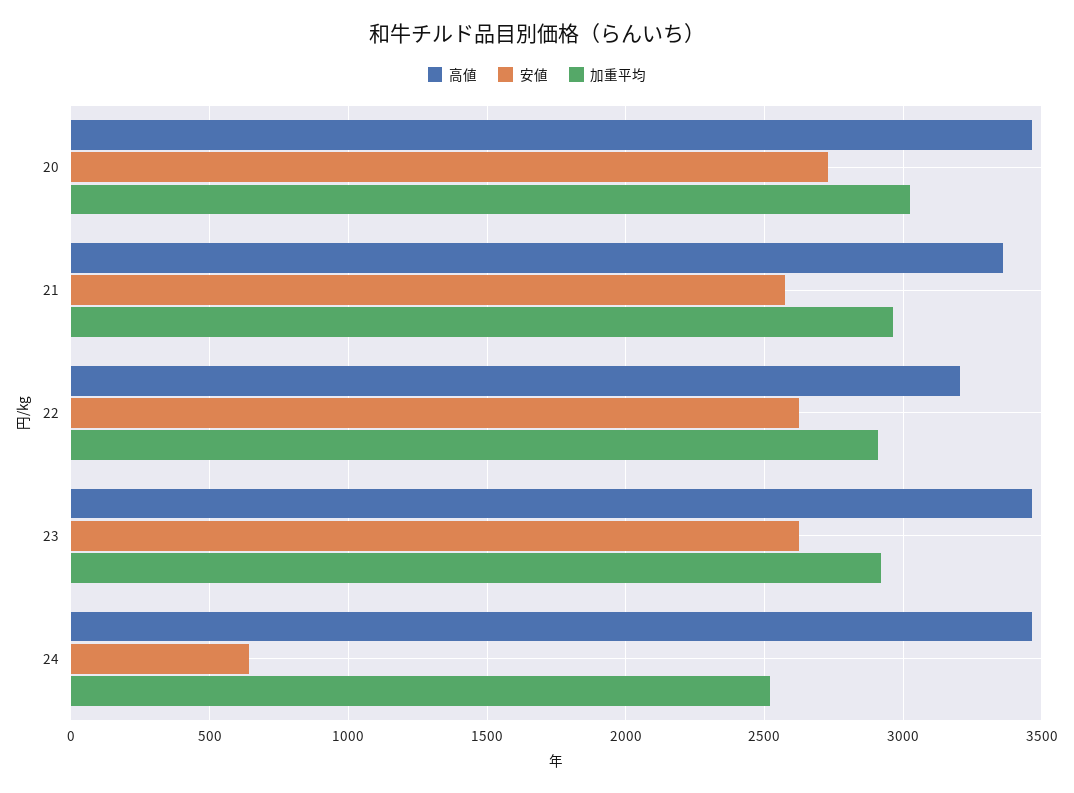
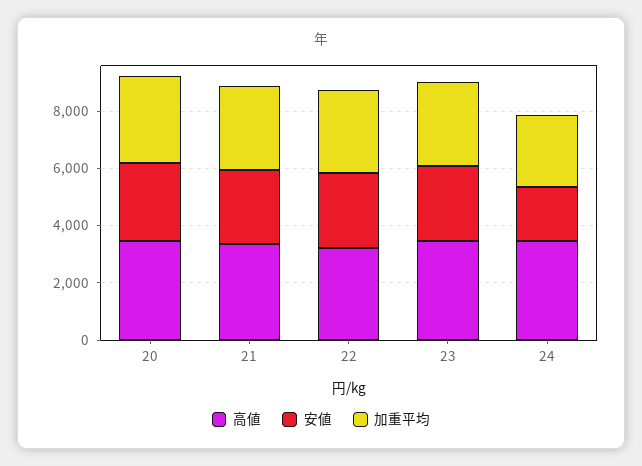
  {
    "高値": {
      "20": 3450,
      "21": 3350,
      "22": 3200,
      "23": 3450,
      "24": 3450
    },
    "安値": {
      "20": 2750,
      "21": 2550,
      "22": 2650,
      "23": 2650,
-     "24": 650
+     "24": 2000
    },
    "加重平均": {
      "20": 3000,
      "21": 2950,
      "22": 2900,
      "23": 2900,
      "24": 2500
    }
  }

